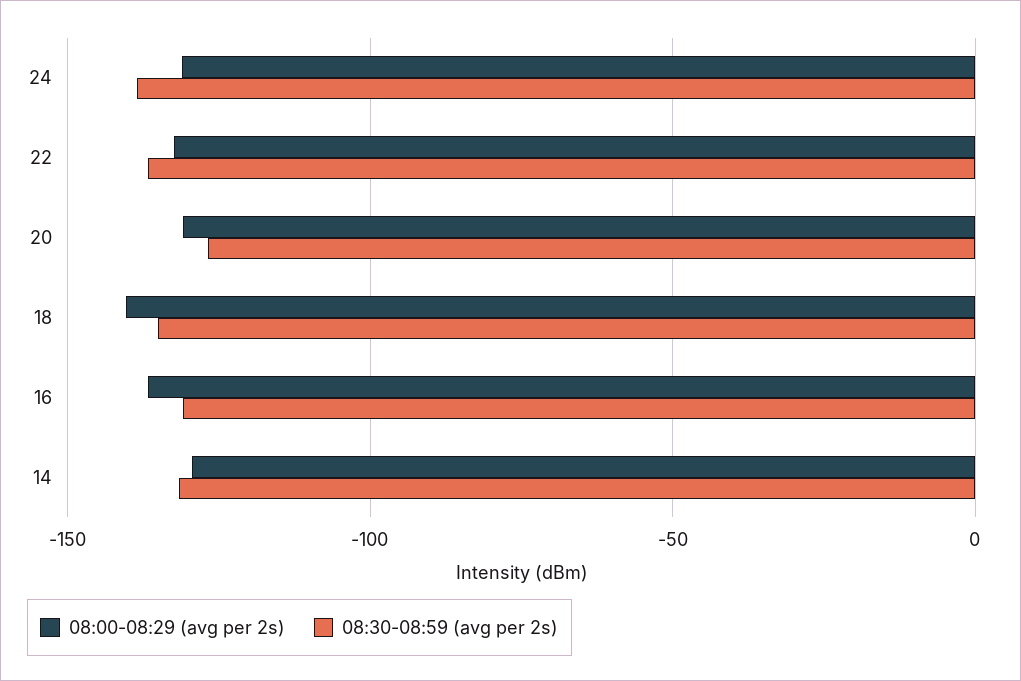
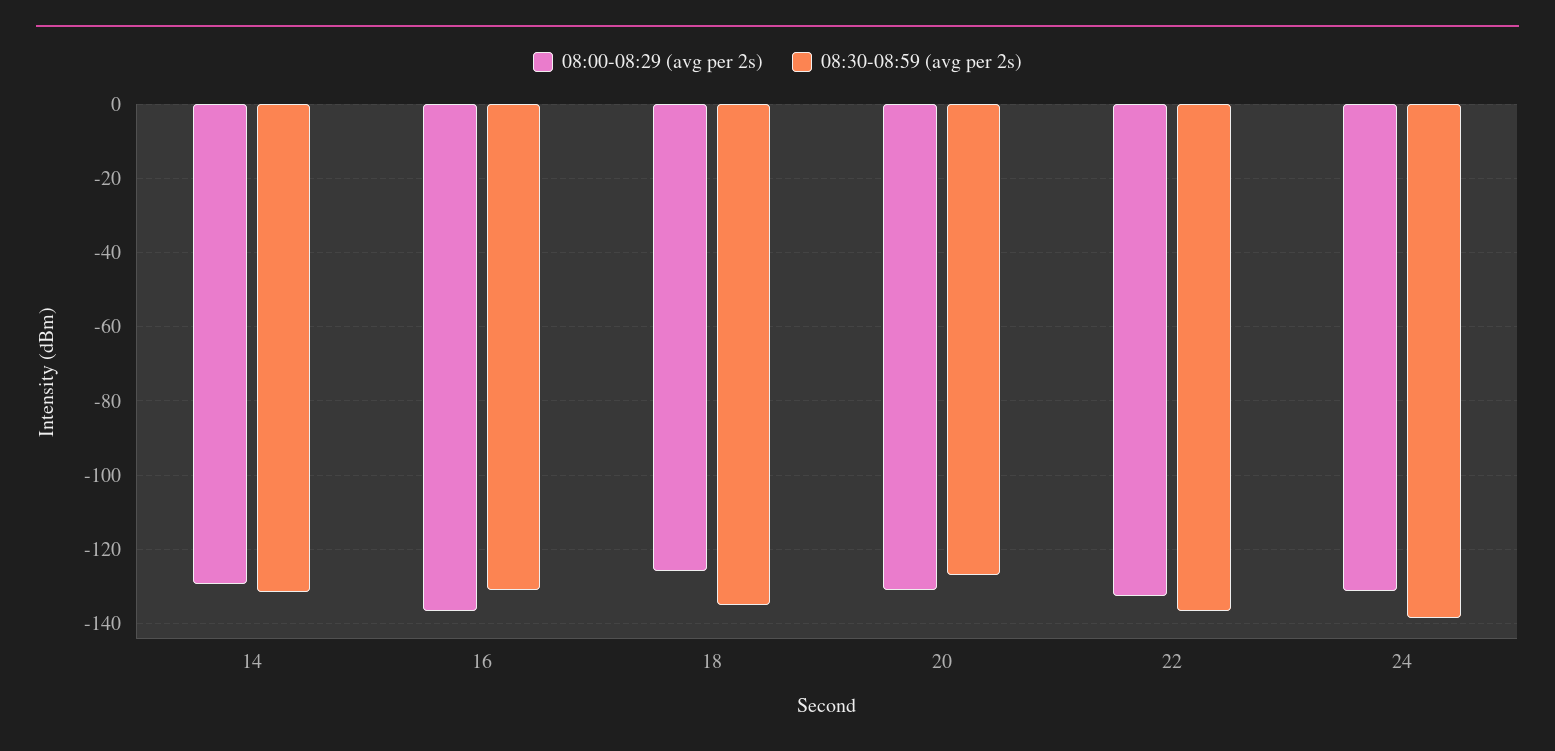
  {
    "08:00-08:29 (avg per 2s)": {
      "24": -132,
      "22": -132,
      "20": -130,
-     "18": -140,
+     "18": -126,
      "16": -136,
      "14": -130
    },
    "08:30-08:59 (avg per 2s)": {
      "24": -138,
      "22": -136,
      "20": -126,
      "18": -136,
      "16": -132,
      "14": -132
    }
  }

